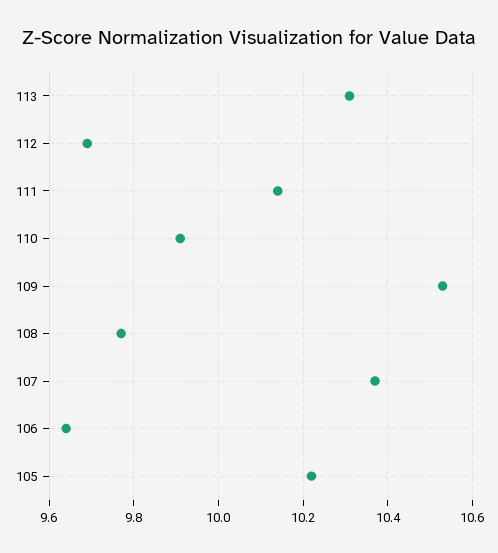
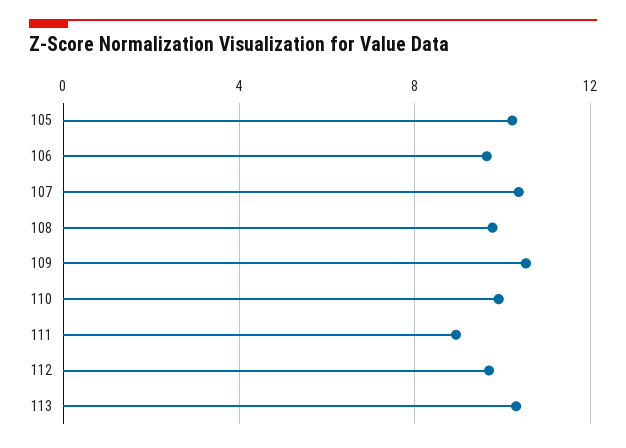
  {
    "113": 10.3,
    "112": 9.7,
-   "111": 10.15,
+   "111": 9,
    "110": 9.9,
    "109": 10.55,
    "108": 9.75,
    "107": 10.35,
    "106": 9.65,
    "105": 10.2
  }

